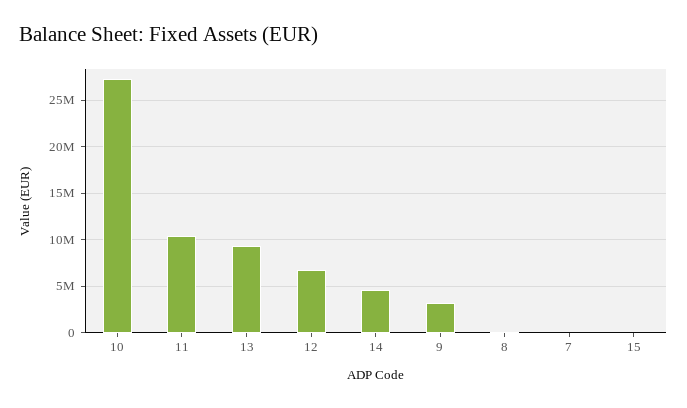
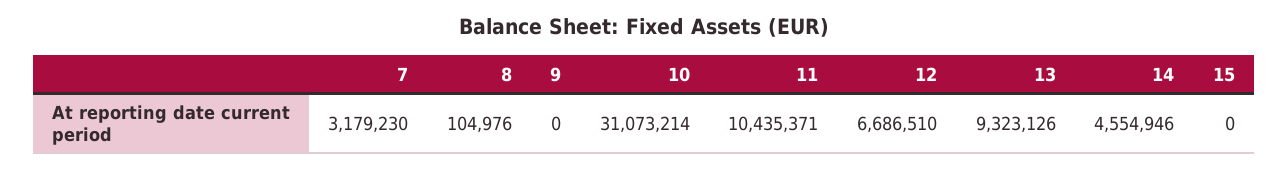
  {
-   "10": 27000000,
+   "10": 31073214,
    "11": 10435371,
    "13": 9323126,
    "12": 6686510,
    "14": 4554946,
-   "9": 3000000,
+   "9": 0,
    "8": 104976,
-   "7": 0,
+   "7": 3179230,
    "15": 0
  }

